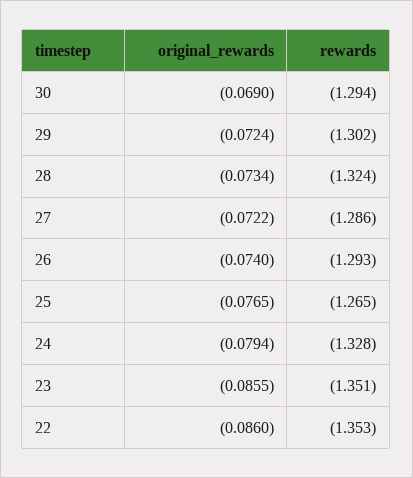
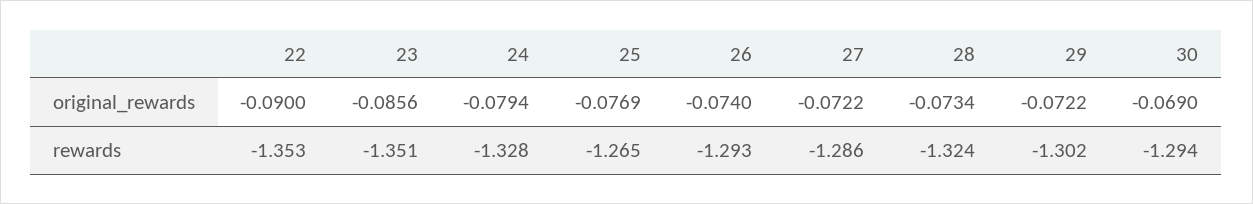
  {
    "original_rewards": {
      "30": -0.069,
-     "29": -0.0724,
+     "29": -0.0722,
      "28": -0.0734,
      "27": -0.0722,
      "26": -0.074,
-     "25": -0.0765,
+     "25": -0.0769,
      "24": -0.0794,
-     "23": -0.0855,
+     "23": -0.0856,
-     "22": -0.086
+     "22": -0.09
    },
    "rewards": {
      "30": -1.294,
      "29": -1.302,
      "28": -1.324,
      "27": -1.286,
      "26": -1.293,
      "25": -1.265,
      "24": -1.328,
      "23": -1.351,
      "22": -1.353
    }
  }

